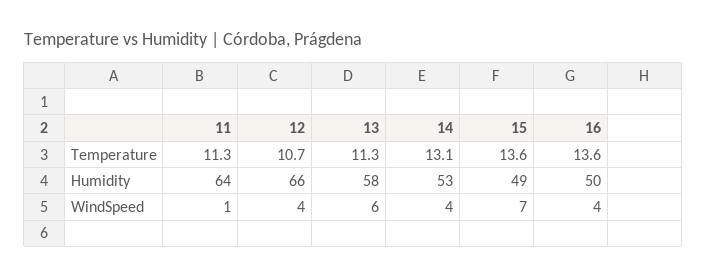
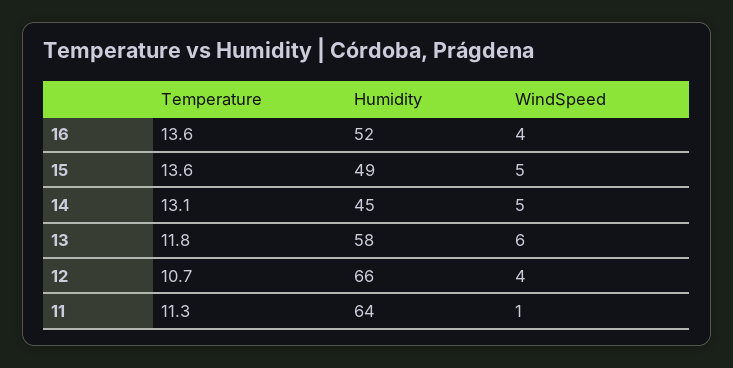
  {
    "11": {
      "Temperature": 11.3,
      "Humidity": 64,
      "WindSpeed": 1
    },
    "12": {
      "Temperature": 10.7,
      "Humidity": 66,
      "WindSpeed": 4
    },
    "13": {
-     "Temperature": 11.3,
+     "Temperature": 11.8,
      "Humidity": 58,
      "WindSpeed": 6
    },
    "14": {
      "Temperature": 13.1,
-     "Humidity": 53,
+     "Humidity": 45,
-     "WindSpeed": 4
+     "WindSpeed": 5
    },
    "15": {
      "Temperature": 13.6,
      "Humidity": 49,
-     "WindSpeed": 7
+     "WindSpeed": 5
    },
    "16": {
      "Temperature": 13.6,
-     "Humidity": 50,
+     "Humidity": 52,
      "WindSpeed": 4
    }
  }

